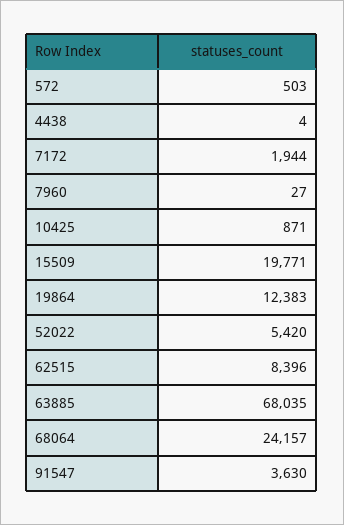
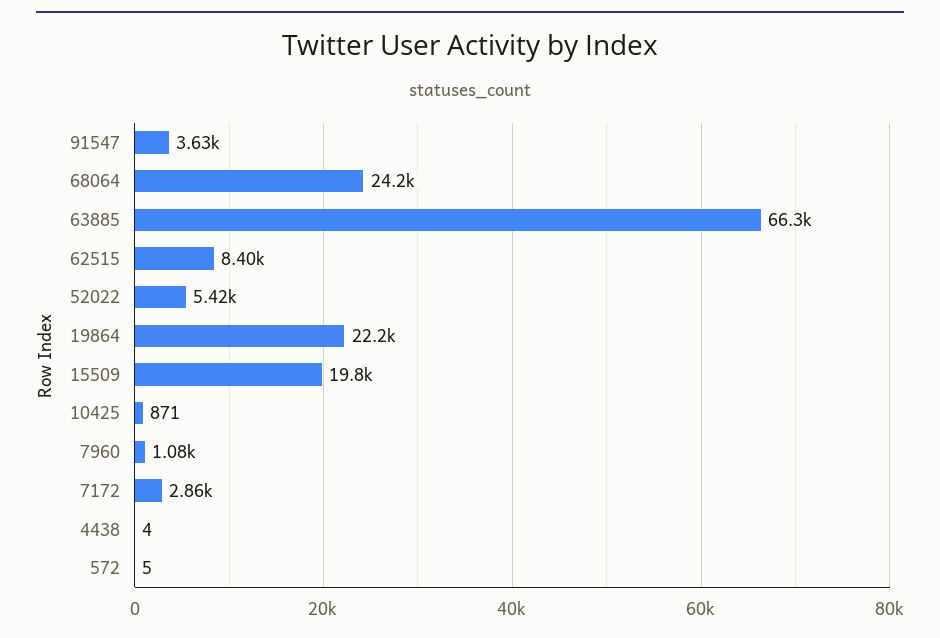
  {
-   "572": 503,
+   "572": 5,
    "4438": 4,
-   "7172": 1944,
+   "7172": 2860,
-   "7960": 27,
+   "7960": 1080,
    "10425": 871,
    "15509": 19771,
-   "19864": 12383,
+   "19864": 22200,
    "52022": 5420,
    "62515": 8396,
-   "63885": 68035,
+   "63885": 66300,
    "68064": 24157,
    "91547": 3630
  }

